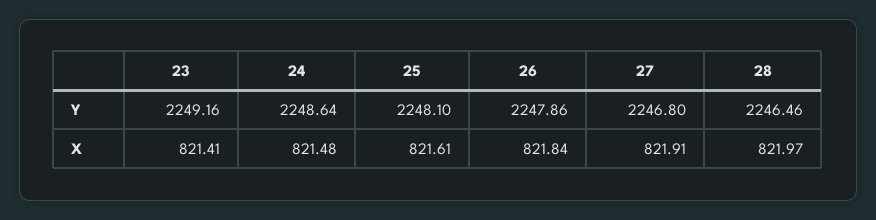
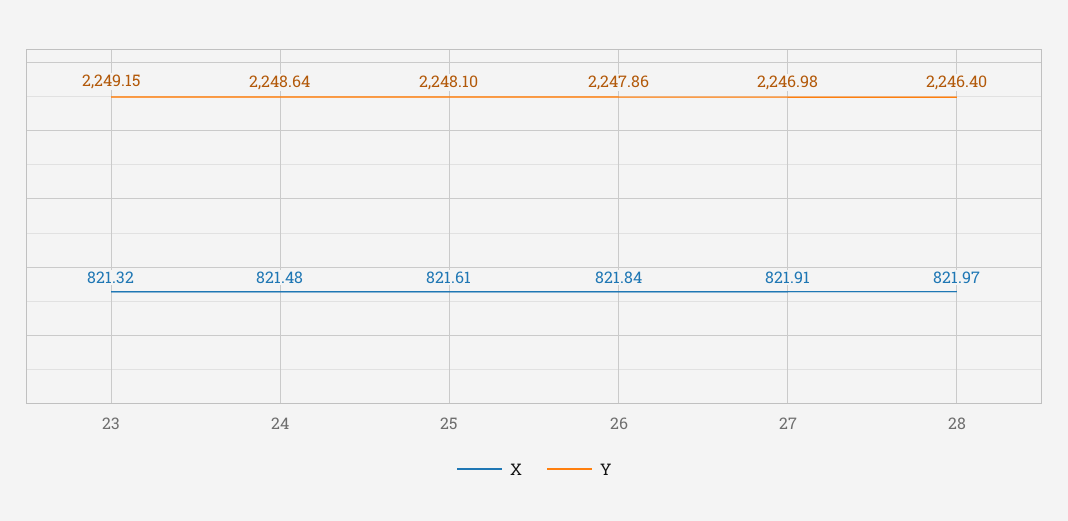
  {
    "Y": {
-     "23": 2249.16,
+     "23": 2249.15,
      "24": 2248.64,
      "25": 2248.1,
      "26": 2247.86,
-     "27": 2246.8,
+     "27": 2246.98,
-     "28": 2246.46
+     "28": 2246.4
    },
    "X": {
-     "23": 821.41,
+     "23": 821.32,
      "24": 821.48,
      "25": 821.61,
      "26": 821.84,
      "27": 821.91,
      "28": 821.97
    }
  }

